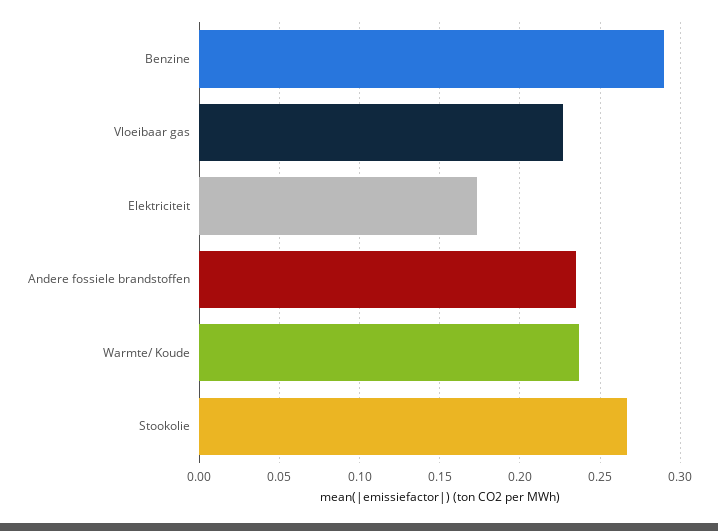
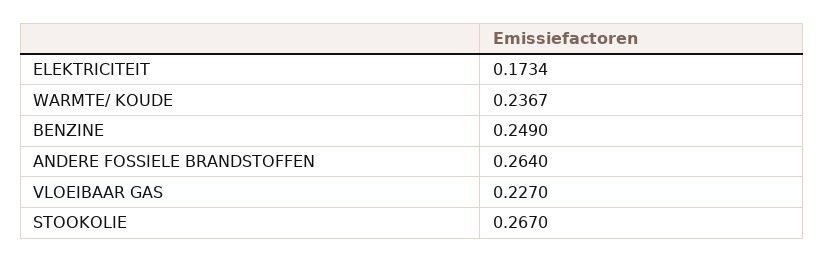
  {
-   "Benzine": 0.29,
+   "Benzine": 0.249,
    "Vloeibaar gas": 0.227,
    "Elektriciteit": 0.1734,
-   "Andere fossiele brandstoffen": 0.235,
+   "Andere fossiele brandstoffen": 0.264,
    "Warmte/ Koude": 0.2367,
    "Stookolie": 0.267
  }

